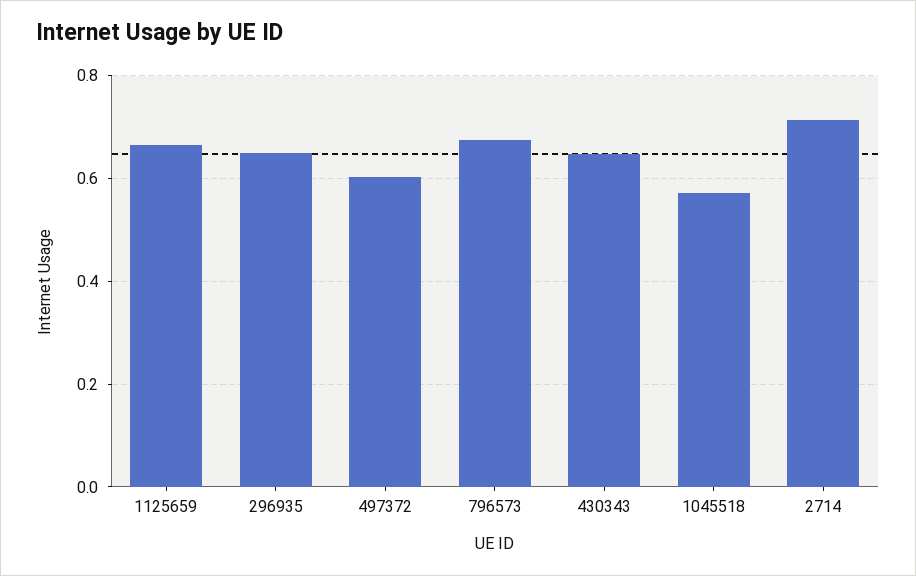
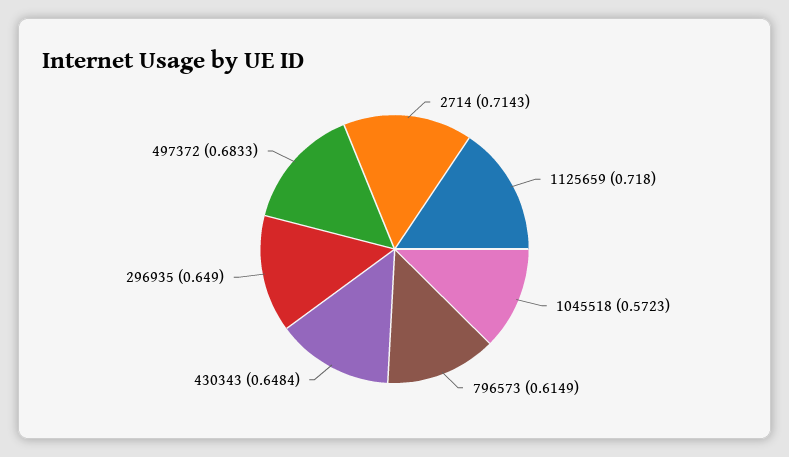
  {
-   "1125659": 0.66,
+   "1125659": 0.718,
    "296935": 0.649,
-   "497372": 0.6,
+   "497372": 0.6833,
-   "796573": 0.68,
+   "796573": 0.6149,
    "430343": 0.6484,
    "1045518": 0.5723,
    "2714": 0.7143
  }

